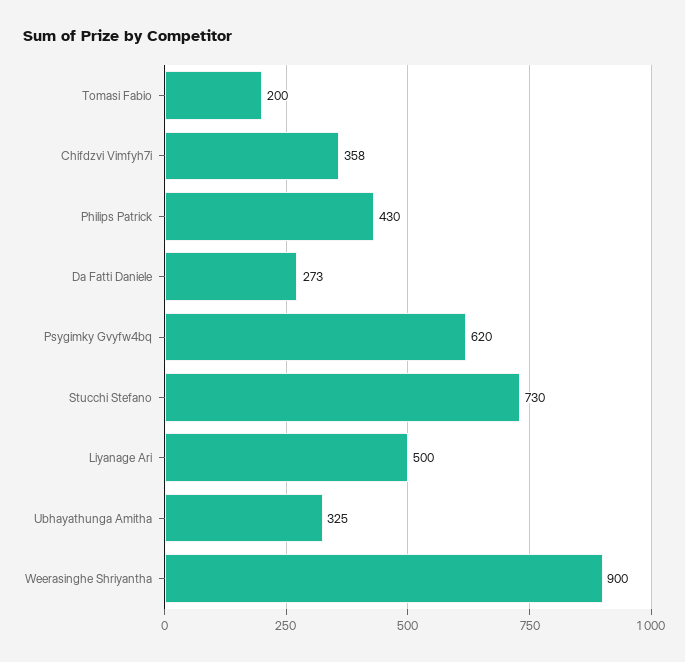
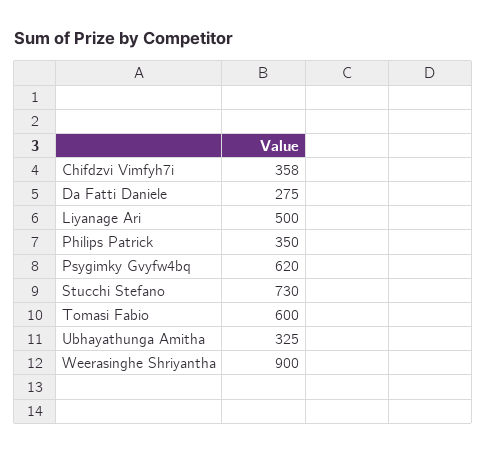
  {
-   "Tomasi Fabio": 200,
+   "Tomasi Fabio": 600,
    "Chifdzvi Vimfyh7i": 358,
-   "Philips Patrick": 430,
+   "Philips Patrick": 350,
-   "Da Fatti Daniele": 273,
+   "Da Fatti Daniele": 275,
    "Psygimky Gvyfw4bq": 620,
    "Stucchi Stefano": 730,
    "Liyanage Ari": 500,
    "Ubhayathunga Amitha": 325,
    "Weerasinghe Shriyantha": 900
  }

